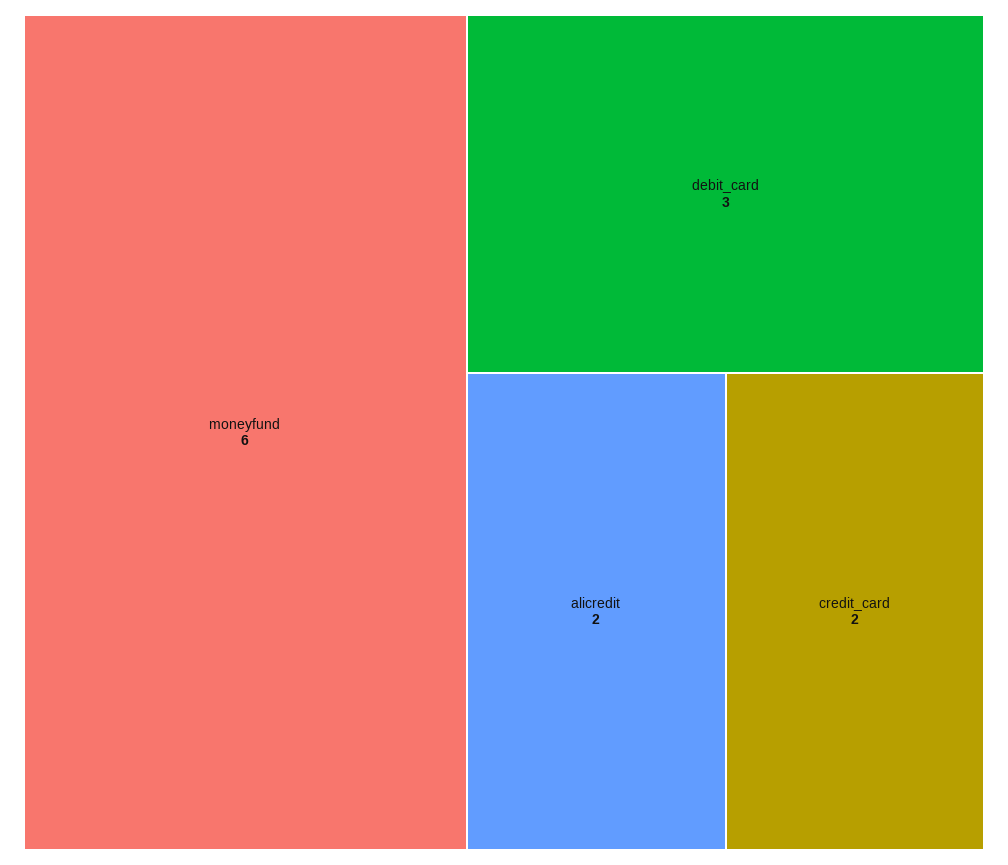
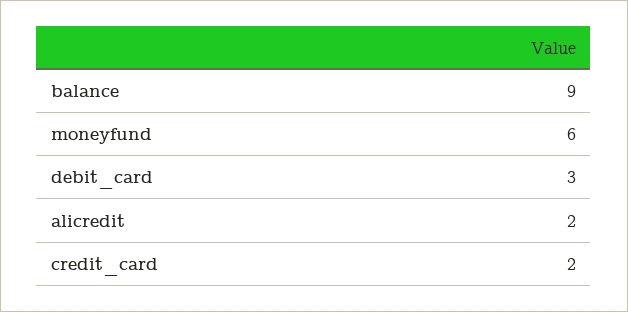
  {
    "moneyfund": 6,
    "debit_card": 3,
    "alicredit": 2,
-   "credit_card": 2
+   "credit_card": 2,
+   "balance": 9
  }

